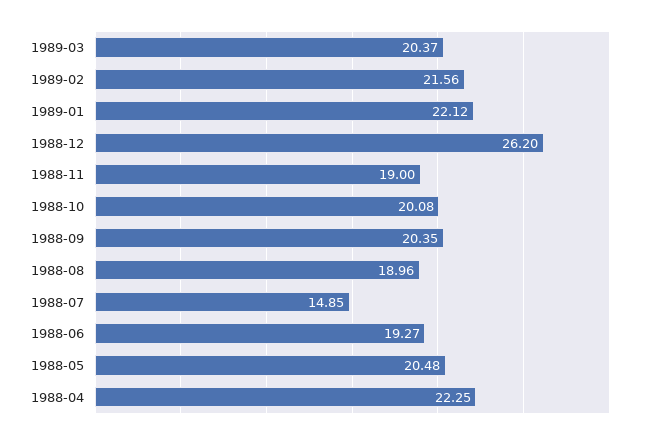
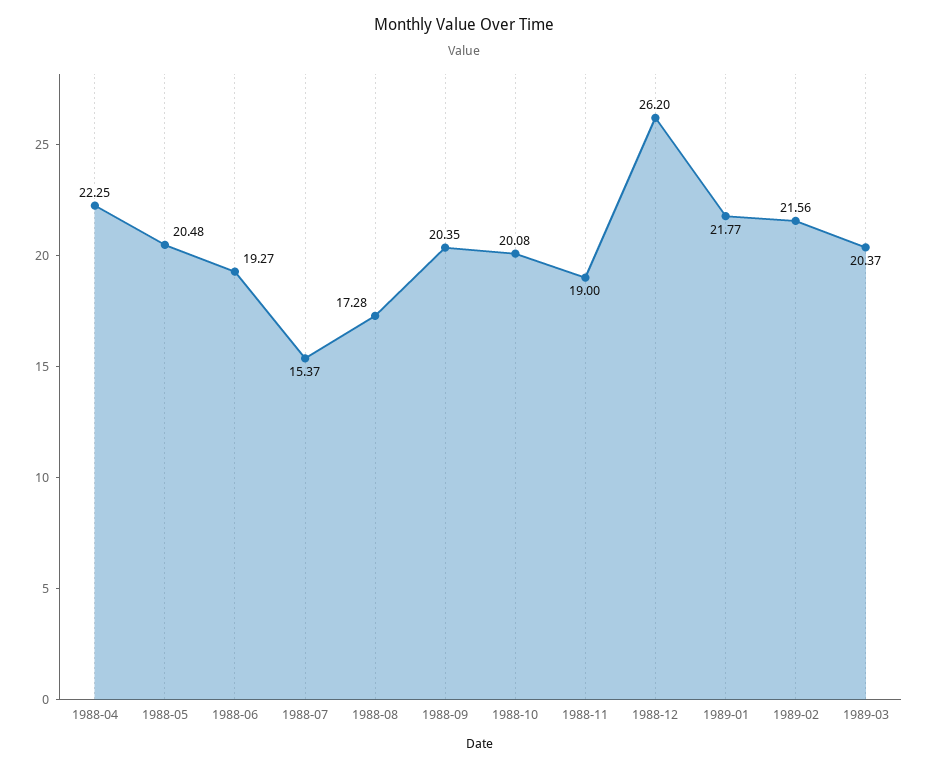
  {
    "1989-03": 20.37,
    "1989-02": 21.56,
-   "1989-01": 22.12,
+   "1989-01": 21.77,
    "1988-12": 26.2,
    "1988-11": 19,
    "1988-10": 20.08,
    "1988-09": 20.35,
-   "1988-08": 18.96,
+   "1988-08": 17.28,
-   "1988-07": 14.85,
+   "1988-07": 15.37,
    "1988-06": 19.27,
    "1988-05": 20.48,
    "1988-04": 22.25
  }

